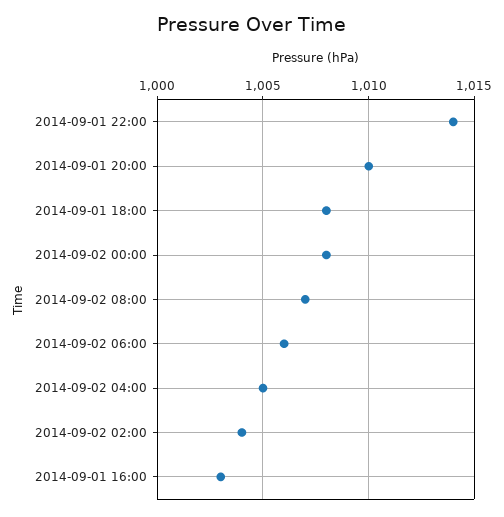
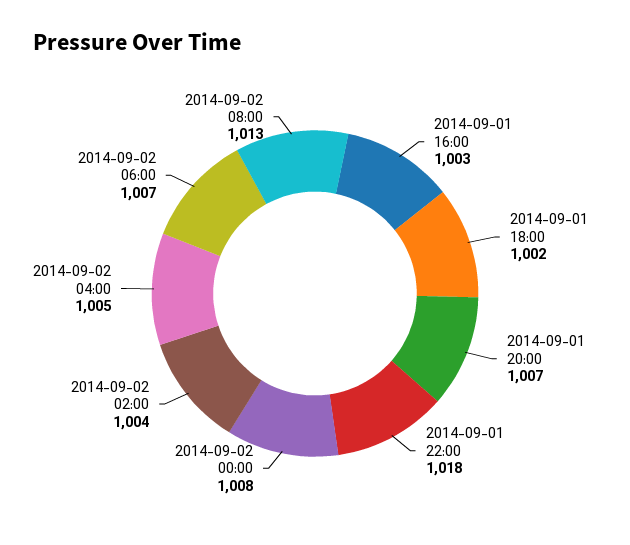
  {
-   "2014-09-01 22:00": 1014,
+   "2014-09-01 22:00": 1018,
-   "2014-09-01 20:00": 1010,
+   "2014-09-01 20:00": 1007,
-   "2014-09-01 18:00": 1008,
+   "2014-09-01 18:00": 1002,
    "2014-09-02 00:00": 1008,
-   "2014-09-02 08:00": 1007,
+   "2014-09-02 08:00": 1013,
-   "2014-09-02 06:00": 1006,
+   "2014-09-02 06:00": 1007,
    "2014-09-02 04:00": 1005,
    "2014-09-02 02:00": 1004,
    "2014-09-01 16:00": 1003
  }

